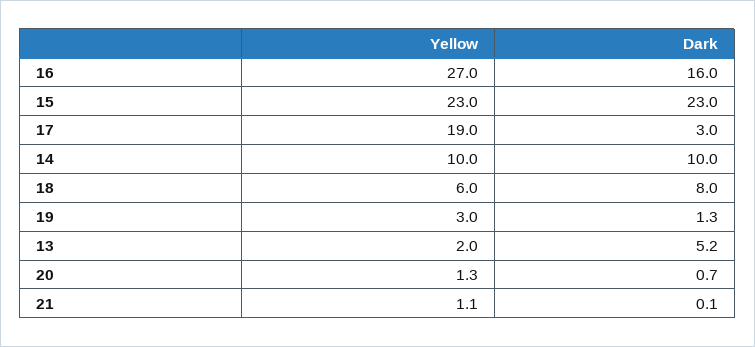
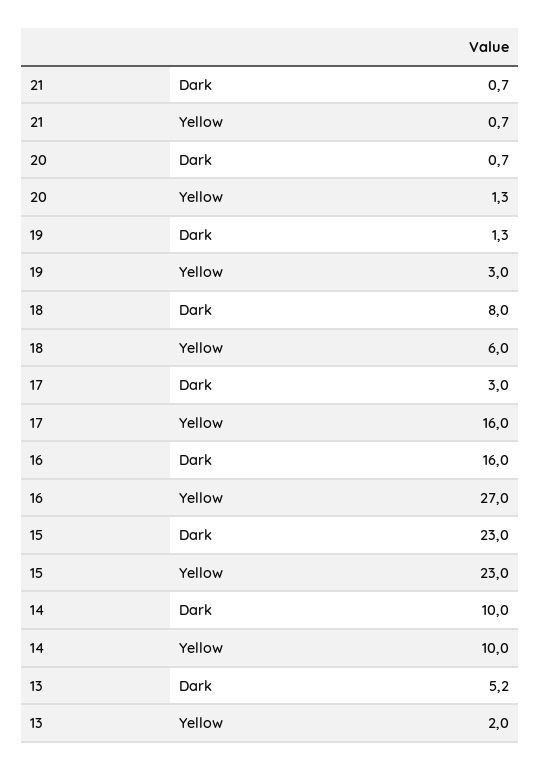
  {
    "Yellow": {
      "16": 27,
      "15": 23,
-     "17": 19,
+     "17": 16,
      "14": 10,
      "18": 6,
      "19": 3,
      "13": 2,
      "20": 1.3,
-     "21": 1.1
+     "21": 0.7
    },
    "Dark": {
      "16": 16,
      "15": 23,
      "17": 3,
      "14": 10,
      "18": 8,
      "19": 1.3,
      "13": 5.2,
      "20": 0.7,
-     "21": 0.1
+     "21": 0.7
    }
  }

